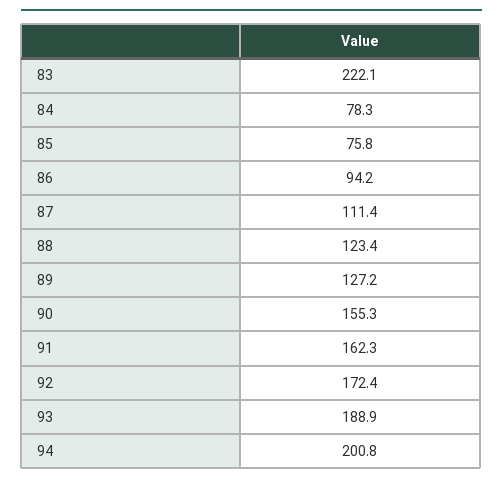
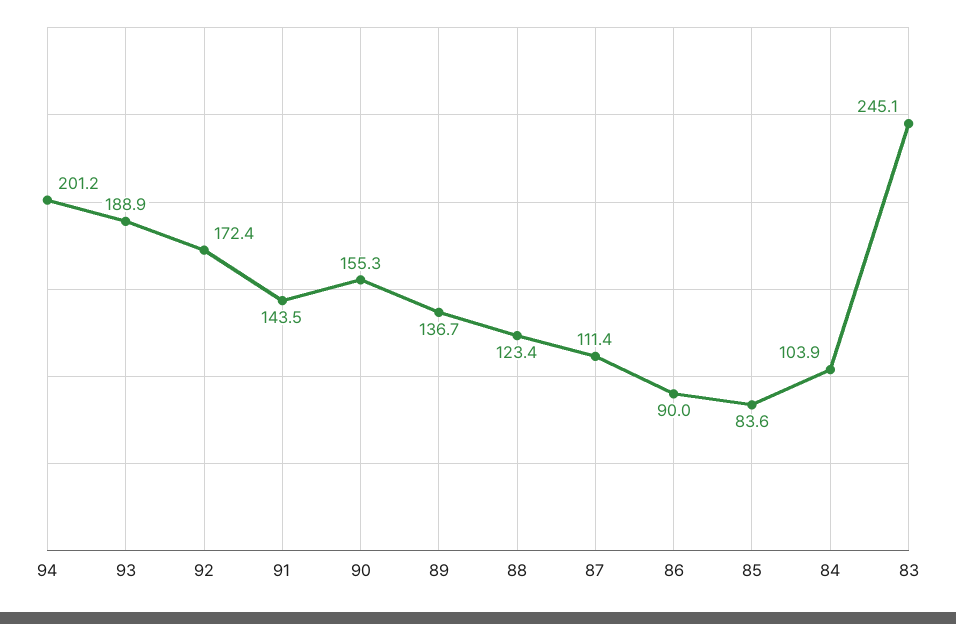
  {
-   "83": 222.1,
+   "83": 245.1,
-   "84": 78.3,
+   "84": 103.9,
-   "85": 75.8,
+   "85": 83.6,
-   "86": 94.2,
+   "86": 90,
    "87": 111.4,
    "88": 123.4,
-   "89": 127.2,
+   "89": 136.7,
    "90": 155.3,
-   "91": 162.3,
+   "91": 143.5,
    "92": 172.4,
    "93": 188.9,
-   "94": 200.8
+   "94": 201.2
  }

